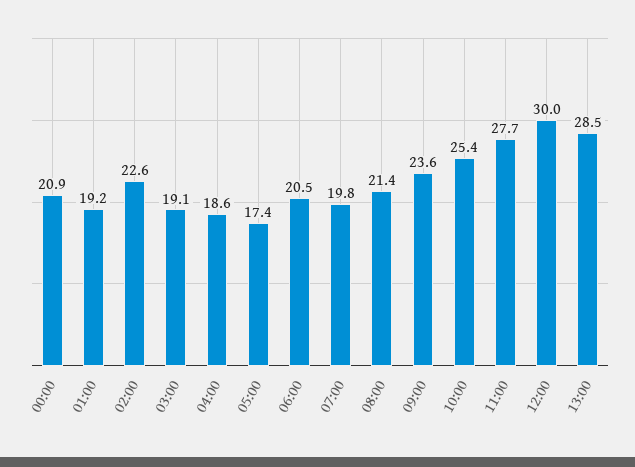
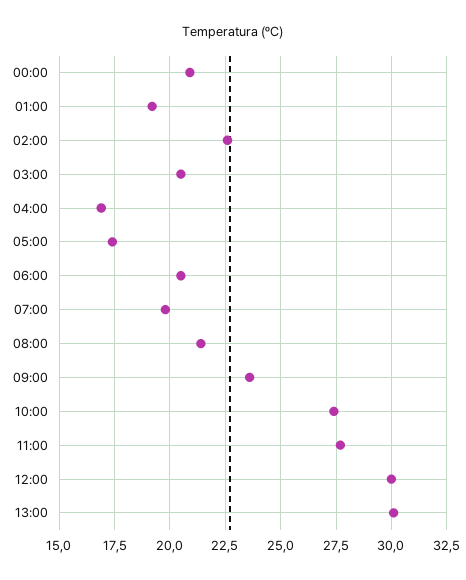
  {
    "00:00": 20.9,
    "01:00": 19.2,
    "02:00": 22.6,
-   "03:00": 19.1,
+   "03:00": 20.5,
-   "04:00": 18.6,
+   "04:00": 17,
    "05:00": 17.4,
    "06:00": 20.5,
    "07:00": 19.8,
    "08:00": 21.4,
    "09:00": 23.6,
-   "10:00": 25.4,
+   "10:00": 27.5,
    "11:00": 27.7,
    "12:00": 30,
-   "13:00": 28.5
+   "13:00": 30
  }

